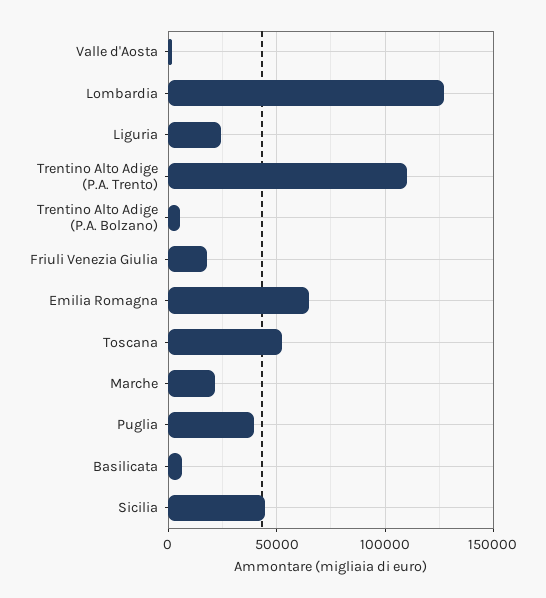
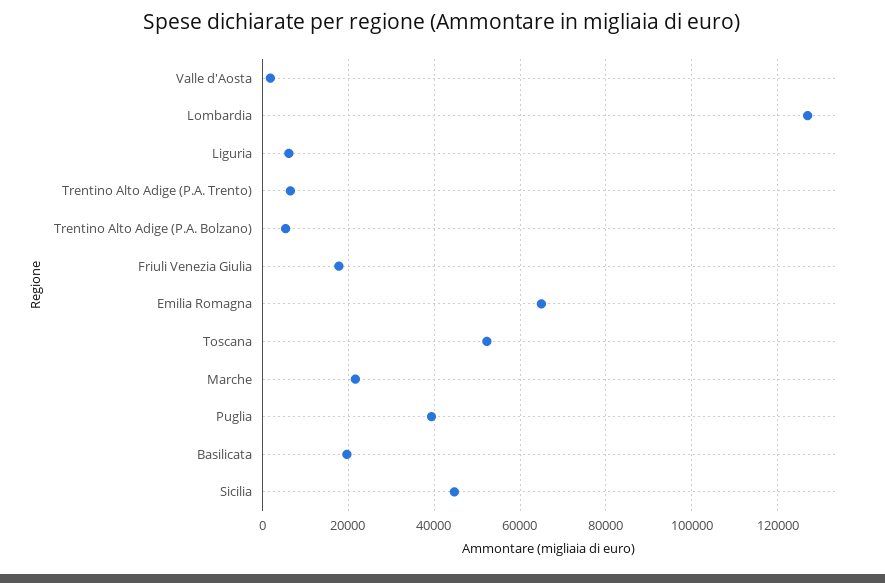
  {
    "Valle d'Aosta": 2000,
    "Lombardia": 126000,
-   "Liguria": 25000,
+   "Liguria": 6000,
-   "Trentino Alto Adige (P.A. Trento)": 110000,
+   "Trentino Alto Adige (P.A. Trento)": 6000,
    "Trentino Alto Adige (P.A. Bolzano)": 6000,
    "Friuli Venezia Giulia": 18000,
    "Emilia Romagna": 64000,
    "Toscana": 52000,
    "Marche": 22000,
    "Puglia": 40000,
-   "Basilicata": 5000,
+   "Basilicata": 20000,
    "Sicilia": 44000
  }

